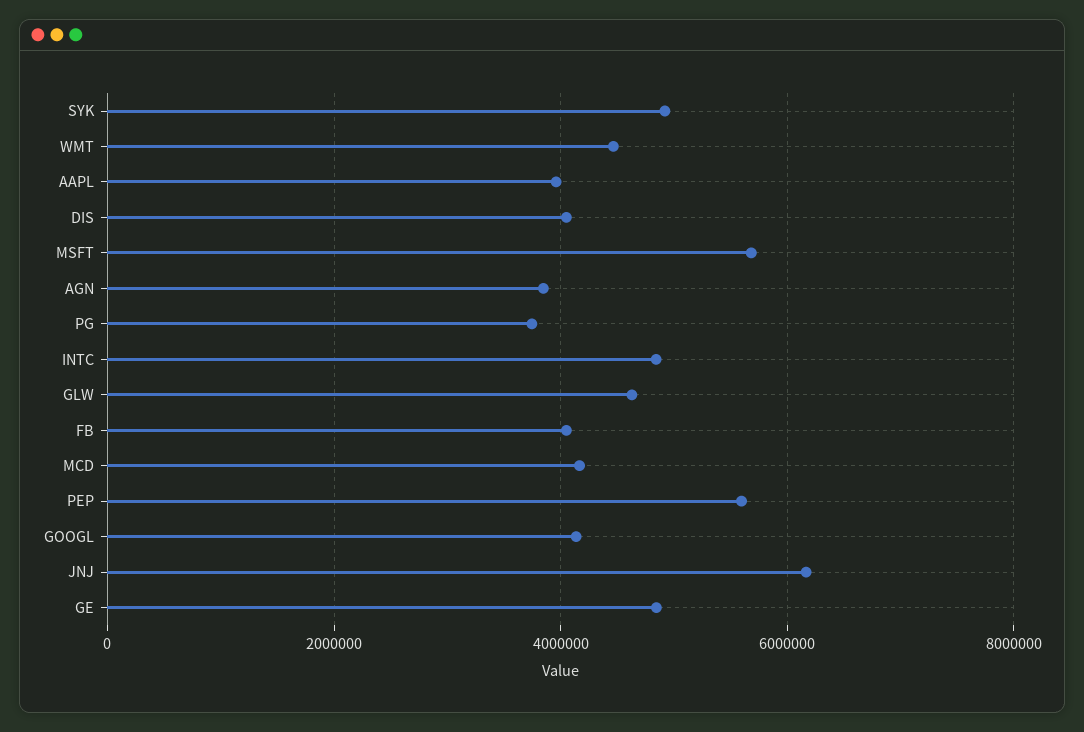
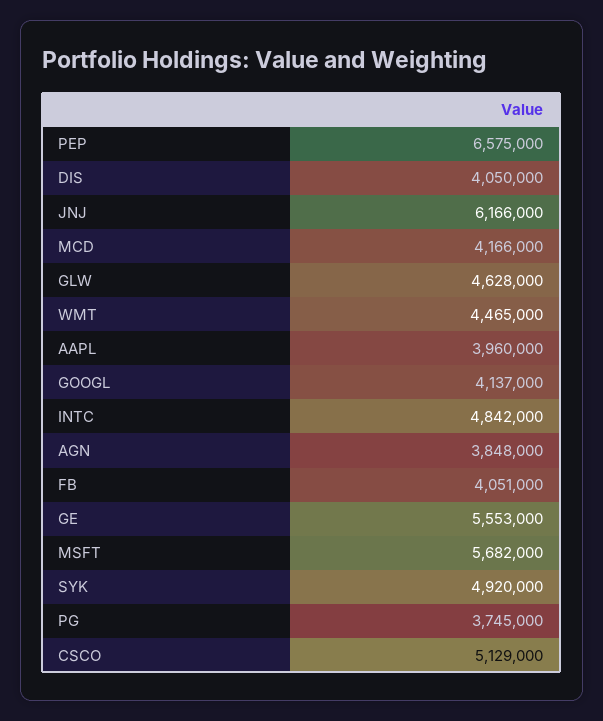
  {
    "SYK": 4920000,
    "WMT": 4465000,
    "AAPL": 3960000,
    "DIS": 4050000,
    "MSFT": 5682000,
    "AGN": 3848000,
    "PG": 3745000,
    "INTC": 4842000,
    "GLW": 4628000,
    "FB": 4051000,
    "MCD": 4166000,
-   "PEP": 5600000,
+   "PEP": 6575000,
    "GOOGL": 4137000,
    "JNJ": 6166000,
-   "GE": 4800000
+   "GE": 5553000,
+   "CSCO": 5129000
  }

